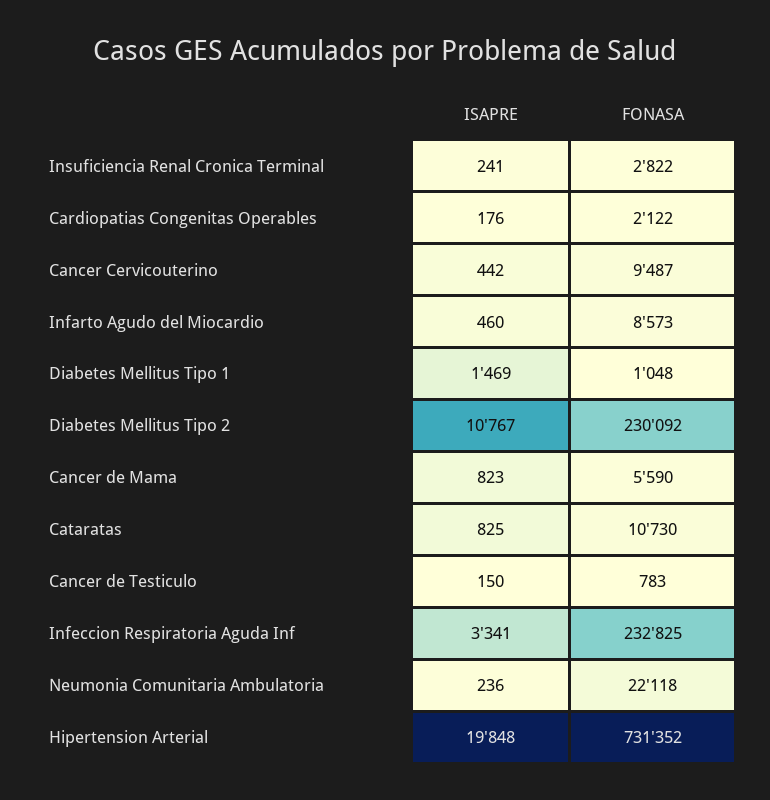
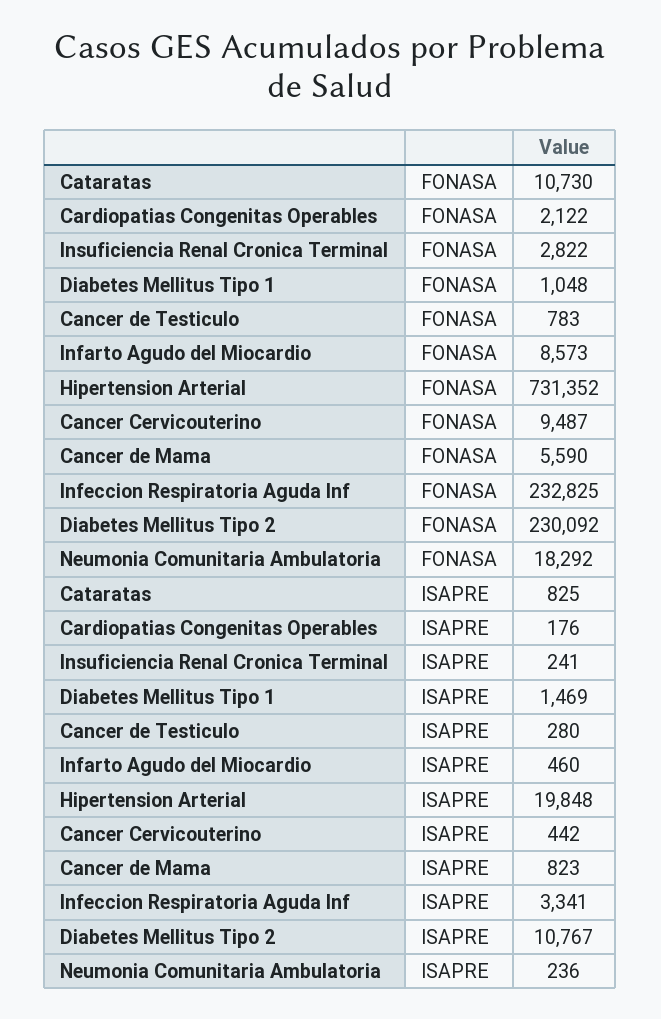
  {
    "ISAPRE": {
      "Insuficiencia Renal Cronica Terminal": 241,
      "Cardiopatias Congenitas Operables": 176,
      "Cancer Cervicouterino": 442,
      "Infarto Agudo del Miocardio": 460,
      "Diabetes Mellitus Tipo 1": 1469,
      "Diabetes Mellitus Tipo 2": 10767,
      "Cancer de Mama": 823,
      "Cataratas": 825,
-     "Cancer de Testiculo": 150,
+     "Cancer de Testiculo": 280,
      "Infeccion Respiratoria Aguda Inf": 3341,
      "Neumonia Comunitaria Ambulatoria": 236,
      "Hipertension Arterial": 19848
    },
    "FONASA": {
      "Insuficiencia Renal Cronica Terminal": 2822,
      "Cardiopatias Congenitas Operables": 2122,
      "Cancer Cervicouterino": 9487,
      "Infarto Agudo del Miocardio": 8573,
      "Diabetes Mellitus Tipo 1": 1048,
      "Diabetes Mellitus Tipo 2": 230092,
      "Cancer de Mama": 5590,
      "Cataratas": 10730,
      "Cancer de Testiculo": 783,
      "Infeccion Respiratoria Aguda Inf": 232825,
-     "Neumonia Comunitaria Ambulatoria": 22118,
+     "Neumonia Comunitaria Ambulatoria": 18292,
      "Hipertension Arterial": 731352
    }
  }

